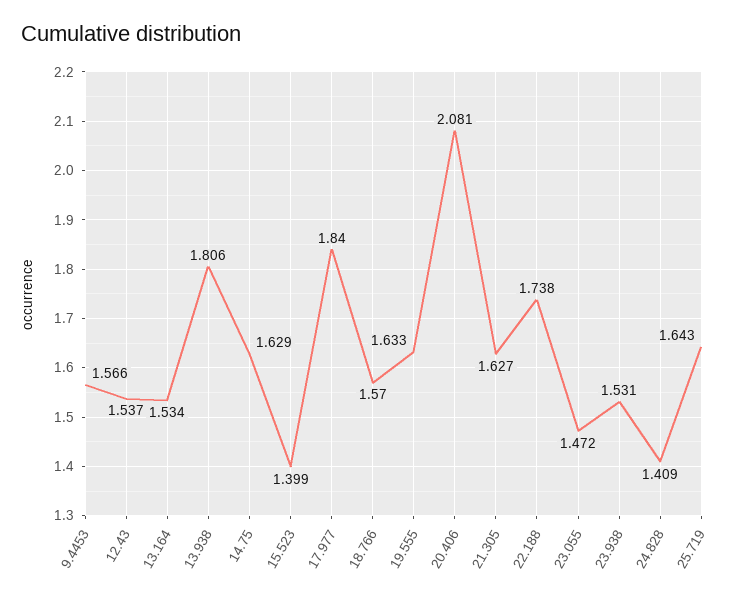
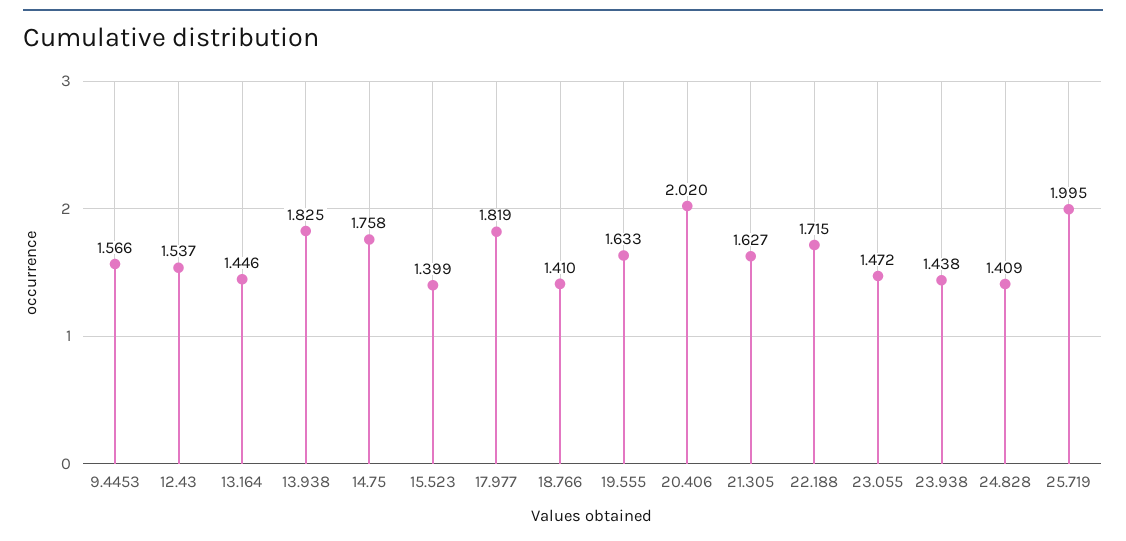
  {
    "9.4453": 1.566,
    "12.43": 1.537,
-   "13.164": 1.534,
+   "13.164": 1.446,
-   "13.938": 1.806,
+   "13.938": 1.825,
-   "14.75": 1.629,
+   "14.75": 1.758,
    "15.523": 1.399,
-   "17.977": 1.84,
+   "17.977": 1.819,
-   "18.766": 1.57,
+   "18.766": 1.41,
    "19.555": 1.633,
-   "20.406": 2.081,
+   "20.406": 2.02,
    "21.305": 1.627,
-   "22.188": 1.738,
+   "22.188": 1.715,
    "23.055": 1.472,
-   "23.938": 1.531,
+   "23.938": 1.438,
    "24.828": 1.409,
-   "25.719": 1.643
+   "25.719": 1.995
  }

